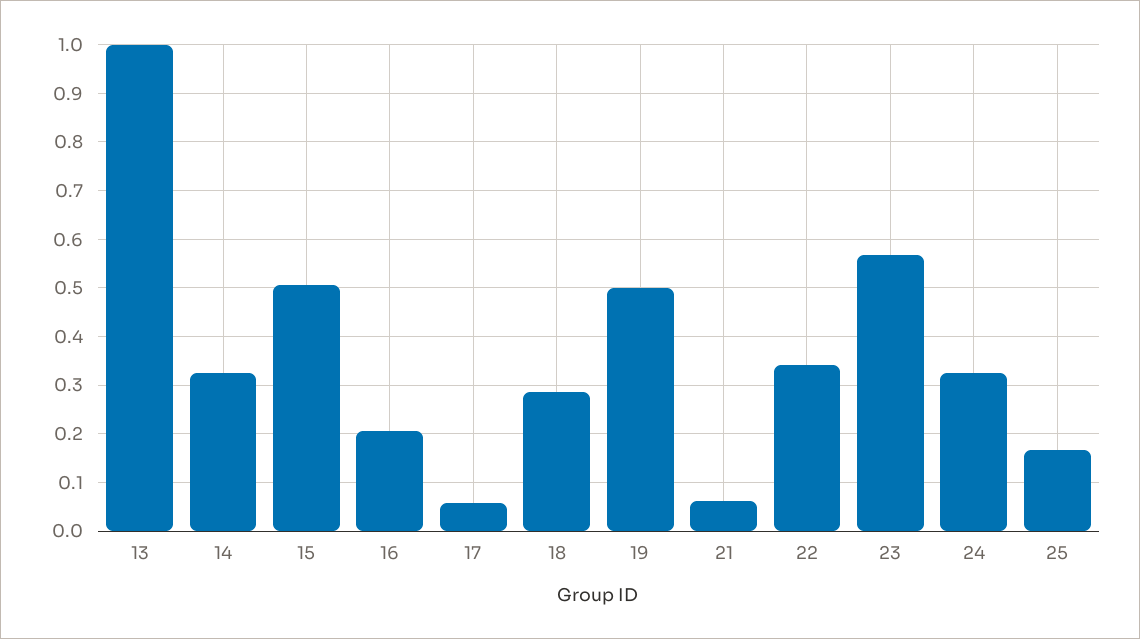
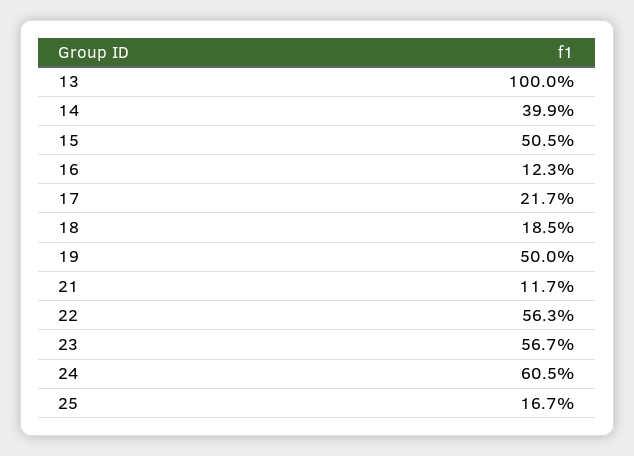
  {
    "13": 1,
-   "14": 0.32,
+   "14": 0.399,
    "15": 0.505,
-   "16": 0.2,
+   "16": 0.123,
-   "17": 0.06,
+   "17": 0.217,
-   "18": 0.28,
+   "18": 0.185,
    "19": 0.5,
-   "21": 0.06,
+   "21": 0.117,
-   "22": 0.34,
+   "22": 0.563,
    "23": 0.567,
-   "24": 0.32,
+   "24": 0.605,
    "25": 0.167
  }

